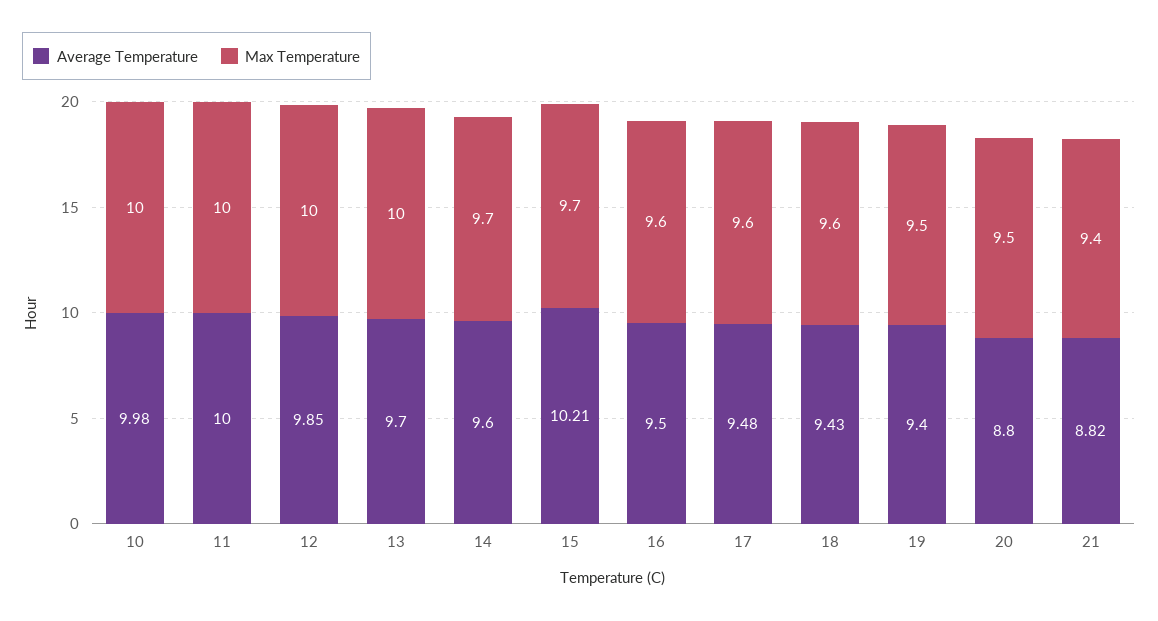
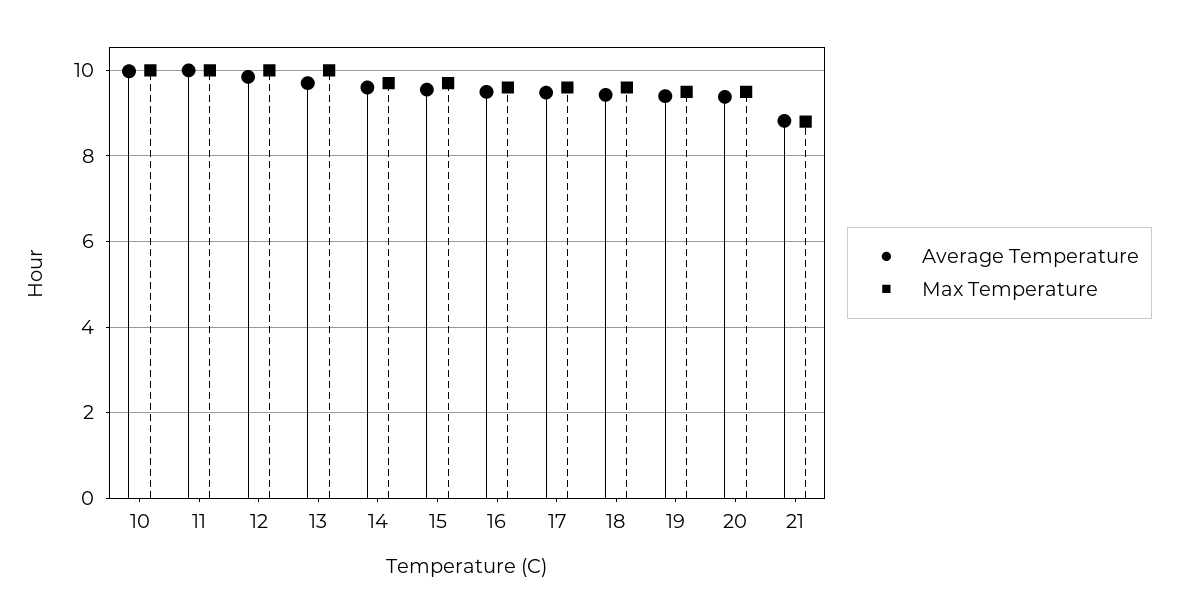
  {
    "Average Temperature": {
      "10": 9.98,
      "11": 10,
      "12": 9.85,
      "13": 9.7,
      "14": 9.6,
-     "15": 10.21,
+     "15": 9.6,
      "16": 9.5,
      "17": 9.48,
      "18": 9.43,
      "19": 9.4,
-     "20": 8.8,
+     "20": 9.4,
      "21": 8.82
    },
    "Max Temperature": {
      "10": 10,
      "11": 10,
      "12": 10,
      "13": 10,
      "14": 9.7,
      "15": 9.7,
      "16": 9.6,
      "17": 9.6,
      "18": 9.6,
      "19": 9.5,
      "20": 9.5,
-     "21": 9.4
+     "21": 8.8
    }
  }

